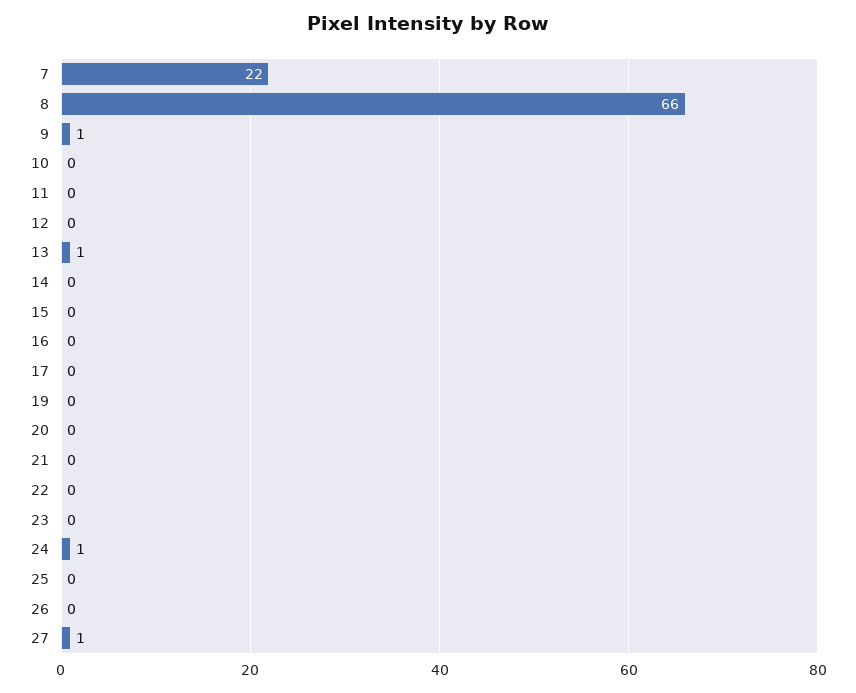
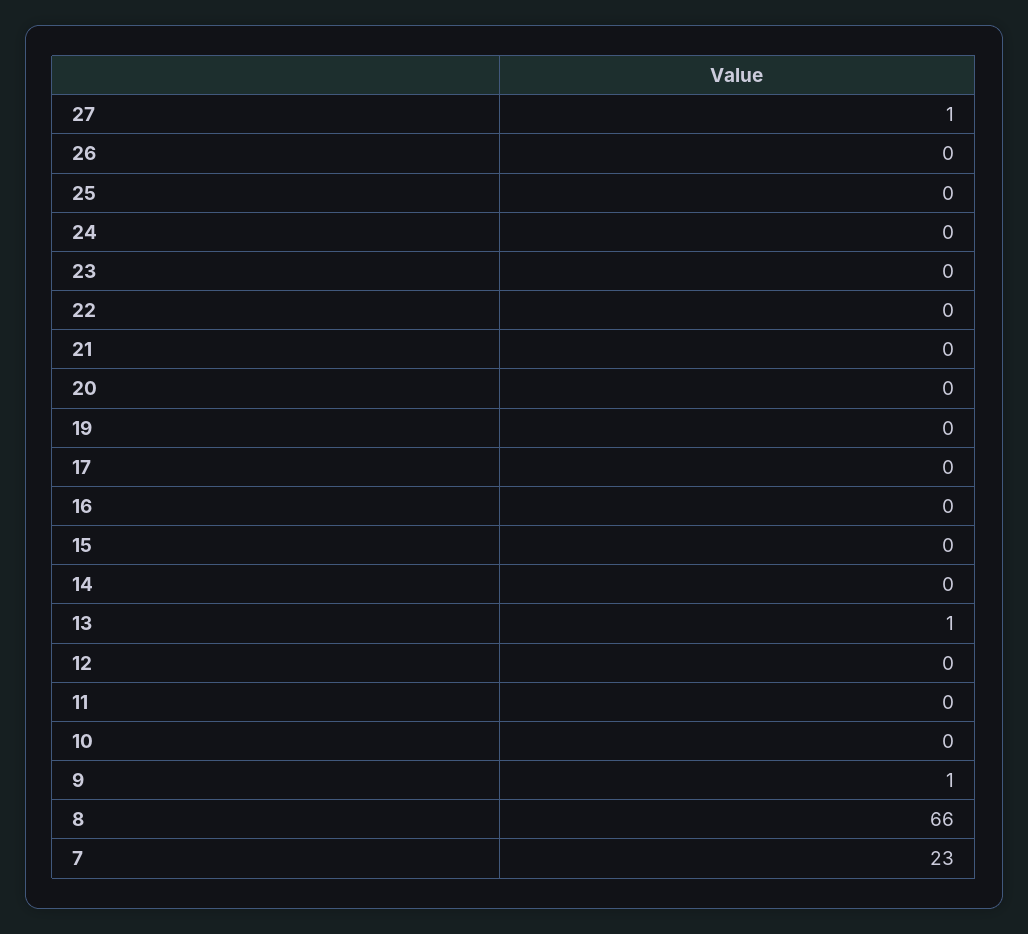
  {
-   "7": 22,
+   "7": 23,
    "8": 66,
    "9": 1,
    "10": 0,
    "11": 0,
    "12": 0,
    "13": 1,
    "14": 0,
    "15": 0,
    "16": 0,
    "17": 0,
    "19": 0,
    "20": 0,
    "21": 0,
    "22": 0,
    "23": 0,
-   "24": 1,
+   "24": 0,
    "25": 0,
    "26": 0,
    "27": 1
  }

